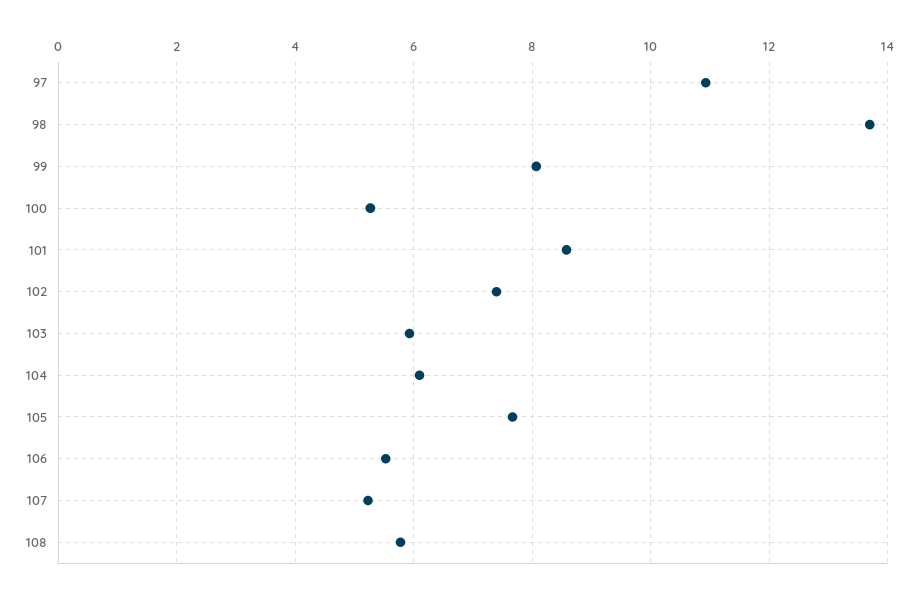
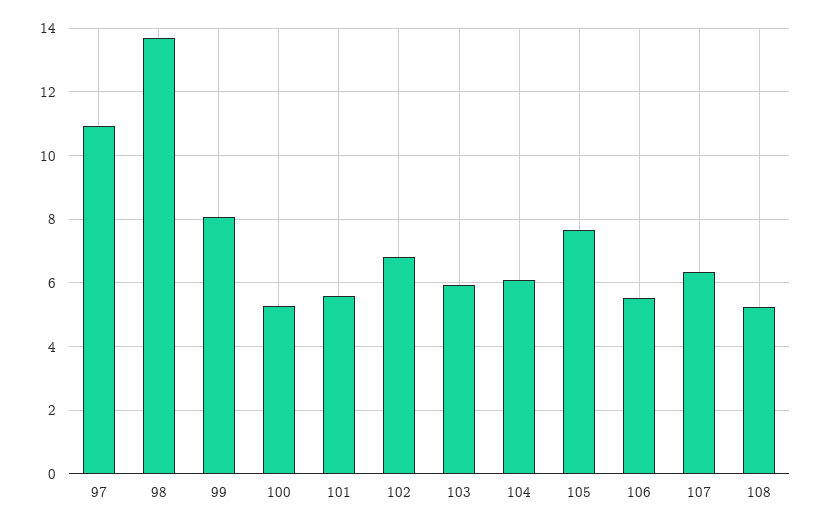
  {
    "97": 11,
    "98": 13.8,
    "99": 8,
    "100": 5.2,
-   "101": 8.6,
+   "101": 5.6,
-   "102": 7.4,
+   "102": 6.8,
    "103": 6,
    "104": 6.2,
    "105": 7.6,
    "106": 5.6,
-   "107": 5.2,
+   "107": 6.4,
-   "108": 5.8
+   "108": 5.2
  }

